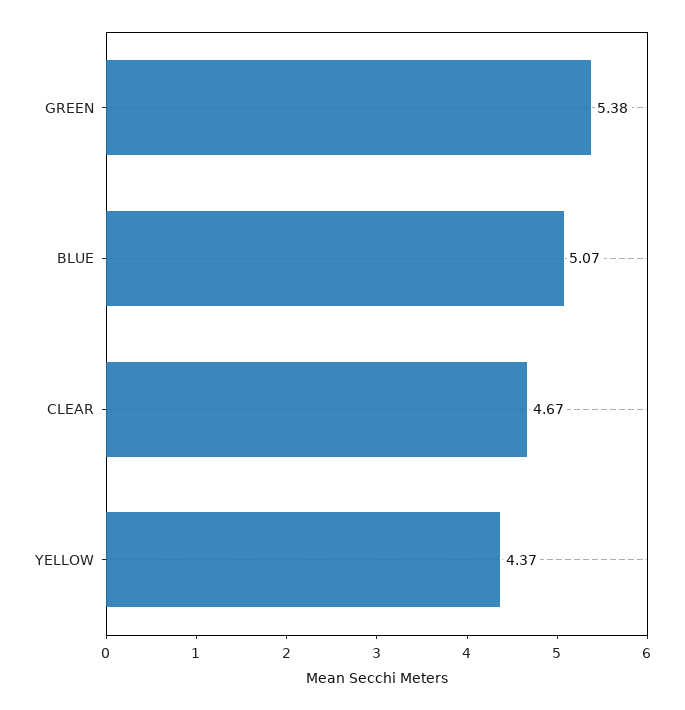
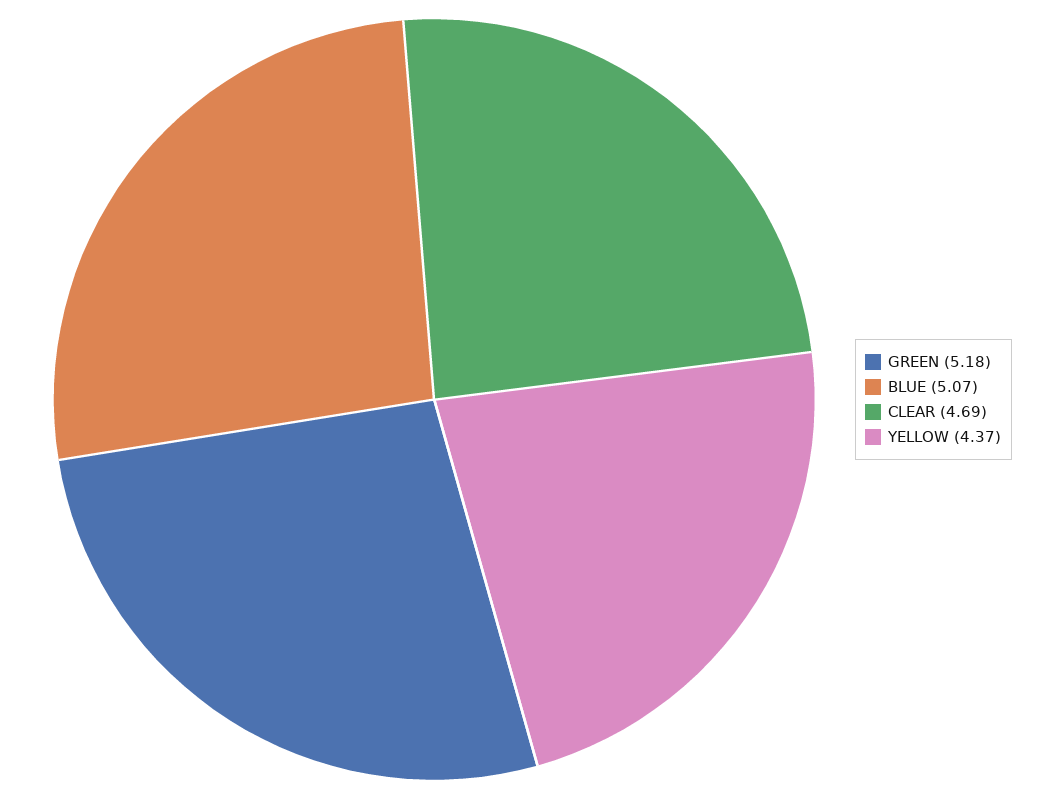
  {
-   "GREEN": 5.38,
+   "GREEN": 5.18,
    "BLUE": 5.07,
-   "CLEAR": 4.67,
+   "CLEAR": 4.69,
    "YELLOW": 4.37
  }

